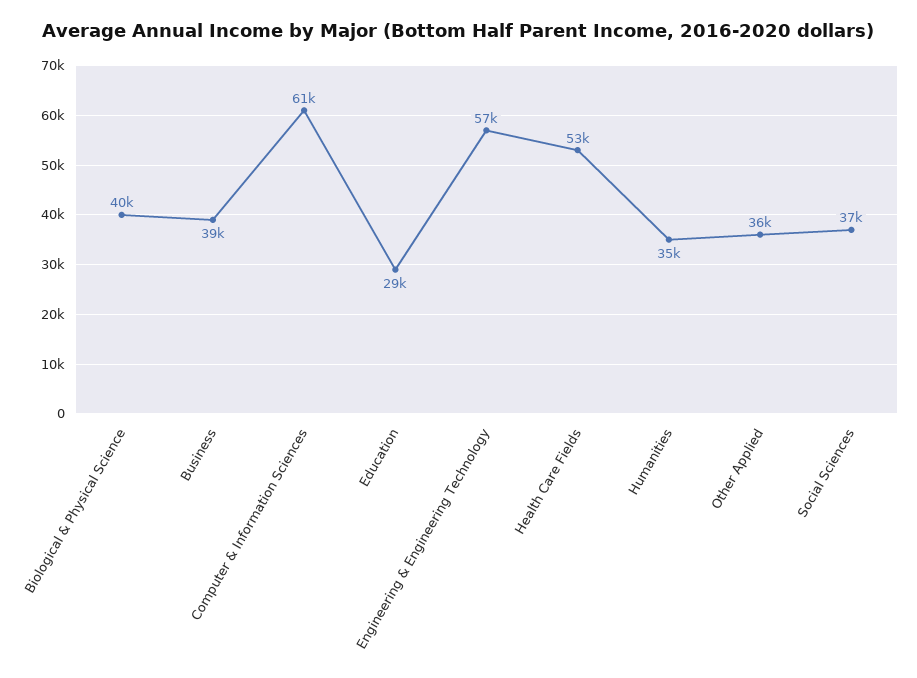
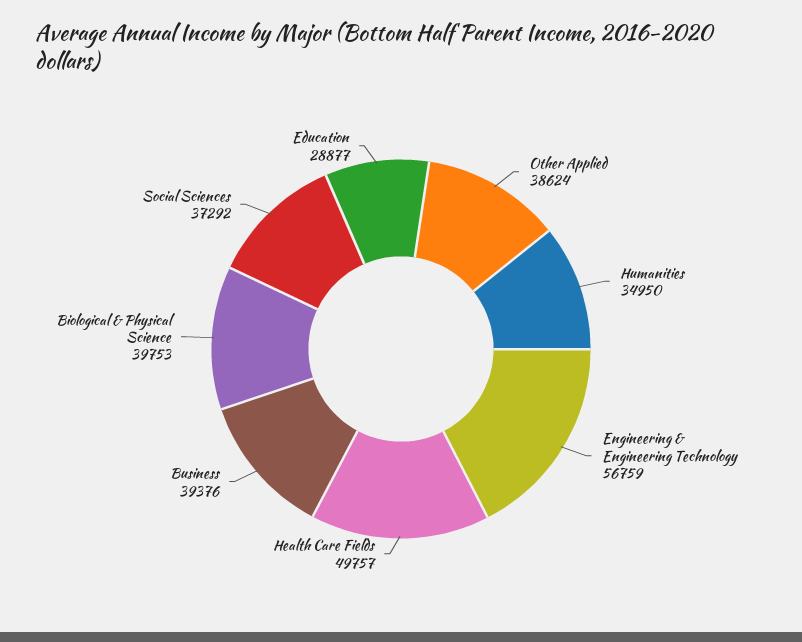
  {
    "Biological & Physical Science": 39753,
    "Business": 39376,
-   "Computer & Information Sciences": 61000,
    "Education": 28877,
    "Engineering & Engineering Technology": 56759,
-   "Health Care Fields": 53000,
+   "Health Care Fields": 49757,
    "Humanities": 34950,
-   "Other Applied": 36000,
+   "Other Applied": 38624,
    "Social Sciences": 37292
  }

